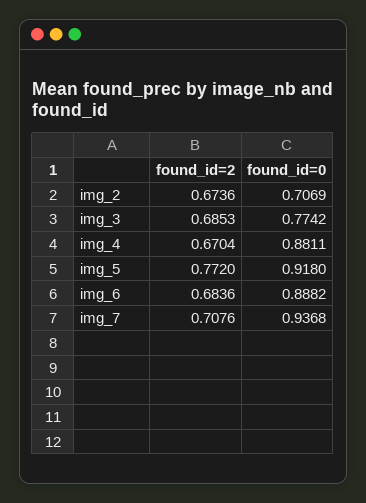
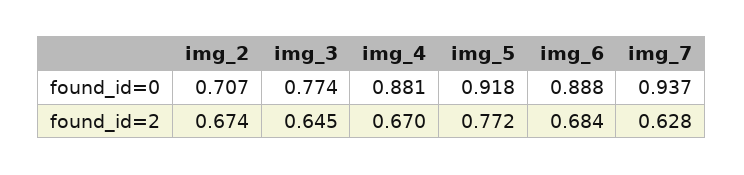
  {
    "found_id=2": {
      "img_2": 0.6736,
-     "img_3": 0.6853,
+     "img_3": 0.645,
      "img_4": 0.6704,
      "img_5": 0.772,
      "img_6": 0.6836,
-     "img_7": 0.7076
+     "img_7": 0.628
    },
    "found_id=0": {
      "img_2": 0.7069,
      "img_3": 0.7742,
      "img_4": 0.8811,
      "img_5": 0.918,
      "img_6": 0.8882,
      "img_7": 0.9368
    }
  }

